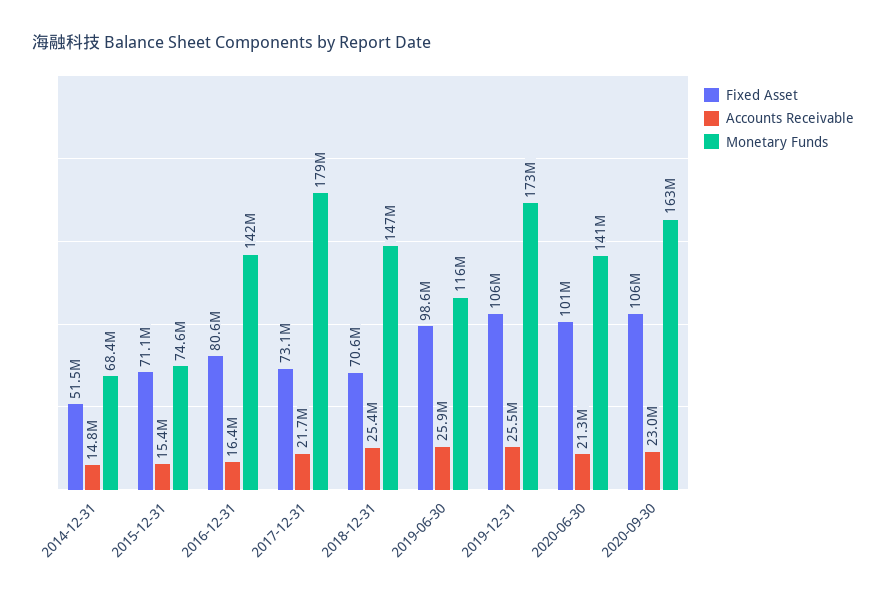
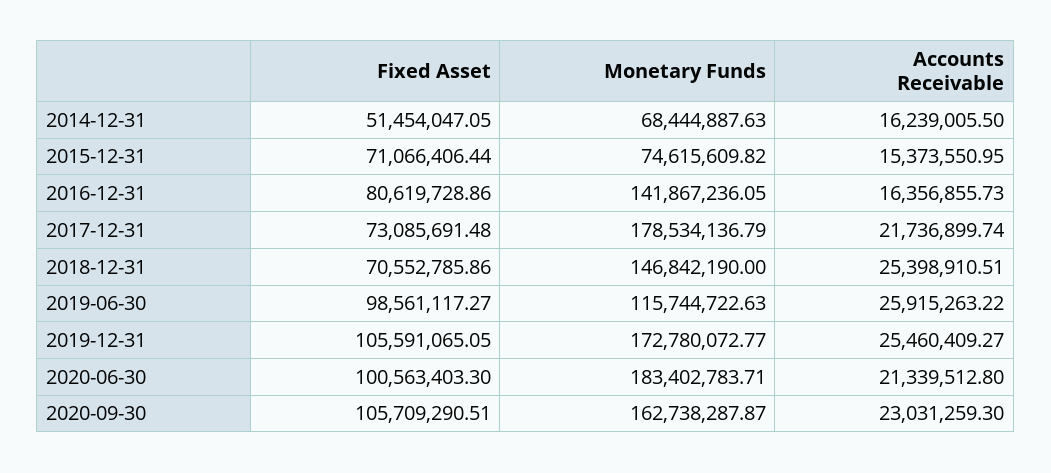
  {
    "Fixed Asset": {
      "2014-12-31": 51454047.05,
      "2015-12-31": 71066406.44,
      "2016-12-31": 80619728.86,
      "2017-12-31": 73085691.48,
      "2018-12-31": 70552785.86,
      "2019-06-30": 98561117.27,
      "2019-12-31": 105591065.05,
      "2020-06-30": 100563403.3,
      "2020-09-30": 105709290.51
    },
    "Accounts Receivable": {
-     "2014-12-31": 14800000,
+     "2014-12-31": 16239005.5,
      "2015-12-31": 15373550.95,
      "2016-12-31": 16356855.73,
      "2017-12-31": 21736899.74,
      "2018-12-31": 25398910.51,
      "2019-06-30": 25915263.22,
      "2019-12-31": 25460409.27,
      "2020-06-30": 21339512.8,
      "2020-09-30": 23031259.3
    },
    "Monetary Funds": {
      "2014-12-31": 68444887.63,
      "2015-12-31": 74615609.82,
      "2016-12-31": 141867236.05,
      "2017-12-31": 178534136.79,
      "2018-12-31": 146842190,
      "2019-06-30": 115744722.63,
      "2019-12-31": 172780072.77,
-     "2020-06-30": 141000000,
+     "2020-06-30": 183402783.71,
      "2020-09-30": 162738287.87
    }
  }

